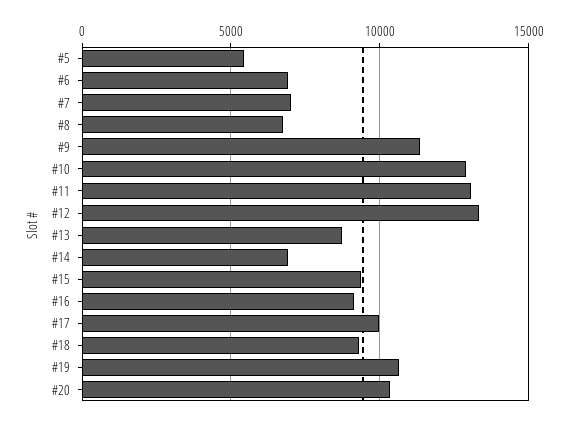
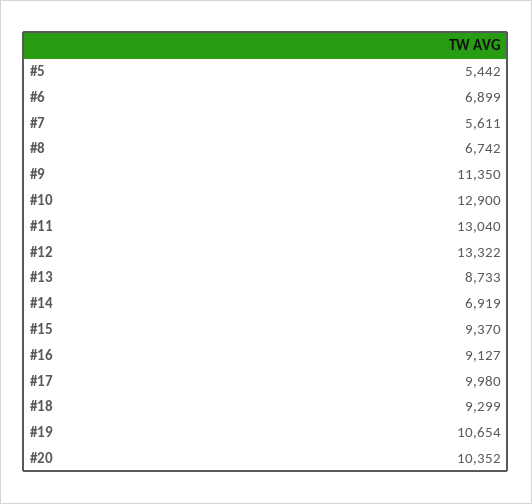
  {
    "#5": 5442,
    "#6": 6899,
-   "#7": 7000,
+   "#7": 5611,
    "#8": 6742,
    "#9": 11350,
    "#10": 12900,
    "#11": 13040,
    "#12": 13322,
    "#13": 8733,
    "#14": 6919,
    "#15": 9370,
    "#16": 9127,
    "#17": 9980,
    "#18": 9299,
    "#19": 10654,
    "#20": 10352
  }

